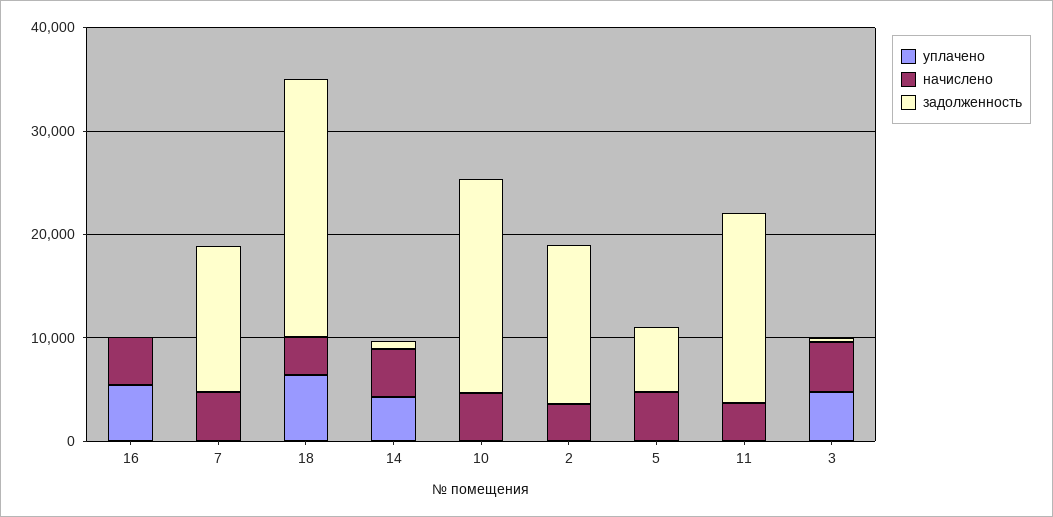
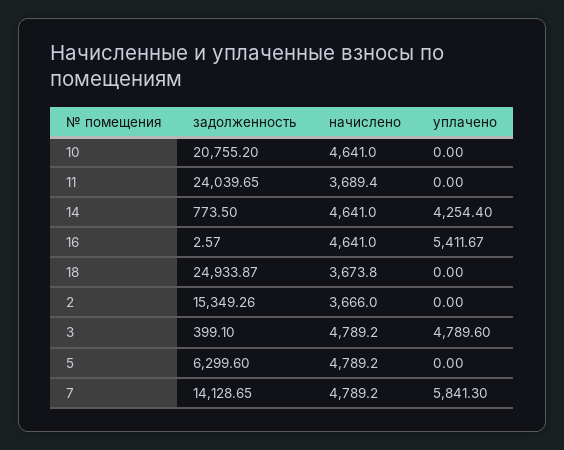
  {
    "уплачено": {
      "16": 5411.67,
-     "7": 0,
+     "7": 5841.3,
-     "18": 6000,
+     "18": 0,
      "14": 4254.4,
      "10": 0,
      "2": 0,
      "5": 0,
      "11": 0,
      "3": 4789.6
    },
    "начислено": {
      "16": 4641,
      "7": 4789.2,
      "18": 3673.8,
      "14": 4641,
      "10": 4641,
      "2": 3666,
      "5": 4789.2,
      "11": 3689.4,
      "3": 4789.2
    },
    "задолженность": {
      "16": 2.57,
      "7": 14128.65,
      "18": 24933.87,
      "14": 773.5,
      "10": 20755.2,
      "2": 15349.26,
      "5": 6299.6,
-     "11": 18000,
+     "11": 24039.65,
      "3": 399.1
    }
  }

